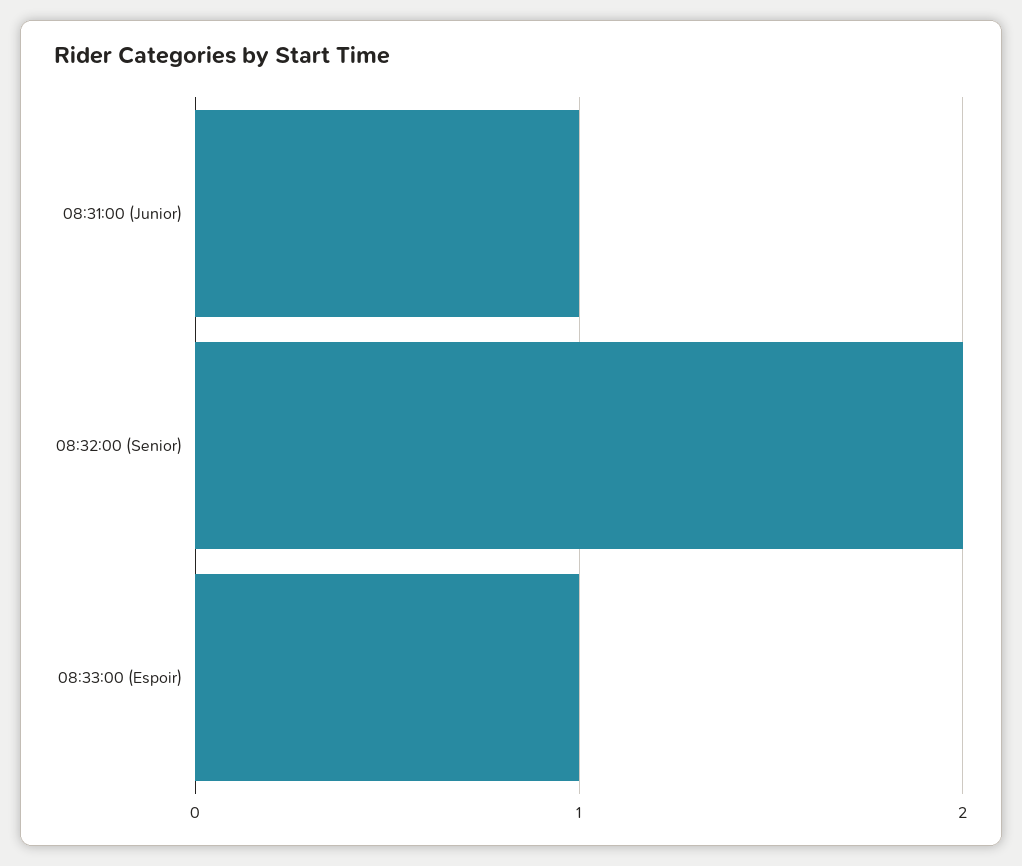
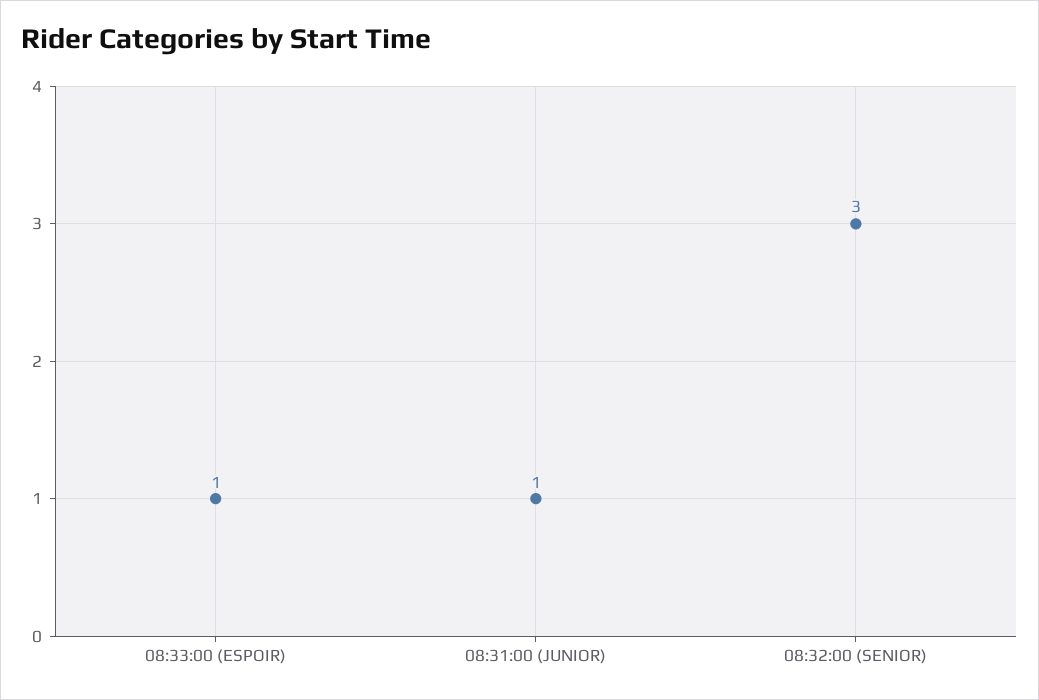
  {
    "08:31:00 (Junior)": 1,
-   "08:32:00 (Senior)": 2,
+   "08:32:00 (Senior)": 3,
    "08:33:00 (Espoir)": 1
  }

